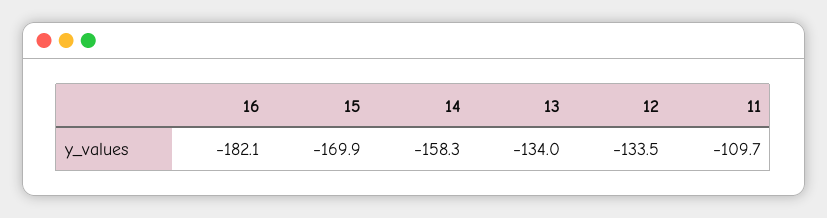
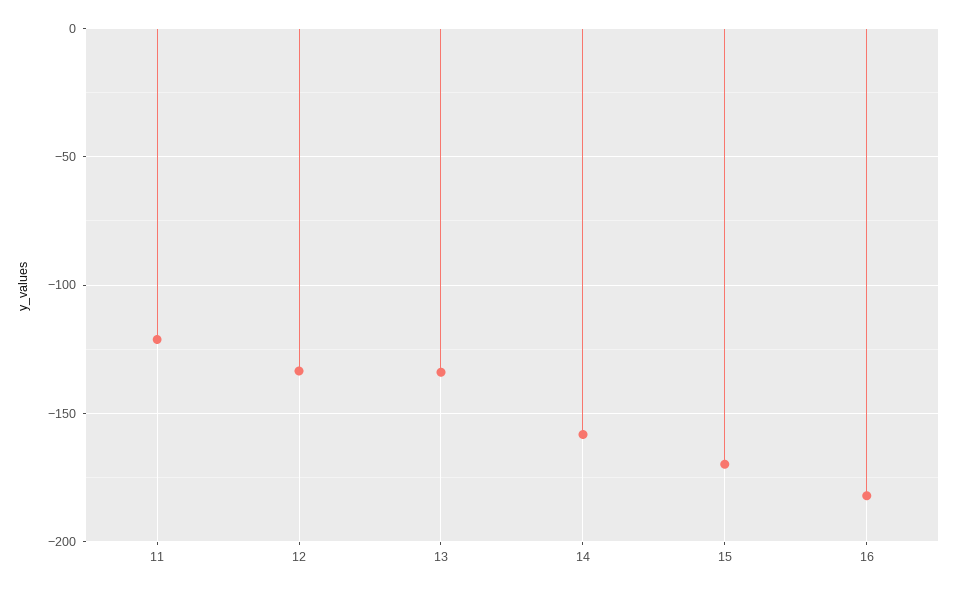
  {
    "16": -182.1,
    "15": -169.9,
    "14": -158.3,
    "13": -134,
    "12": -133.5,
-   "11": -109.7
+   "11": -120
  }

